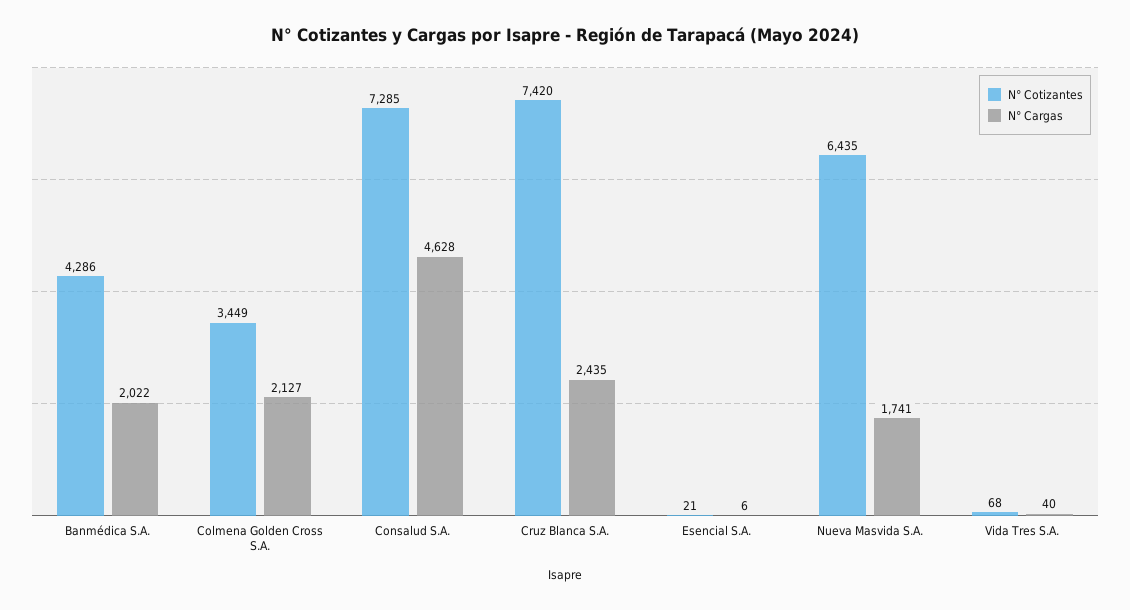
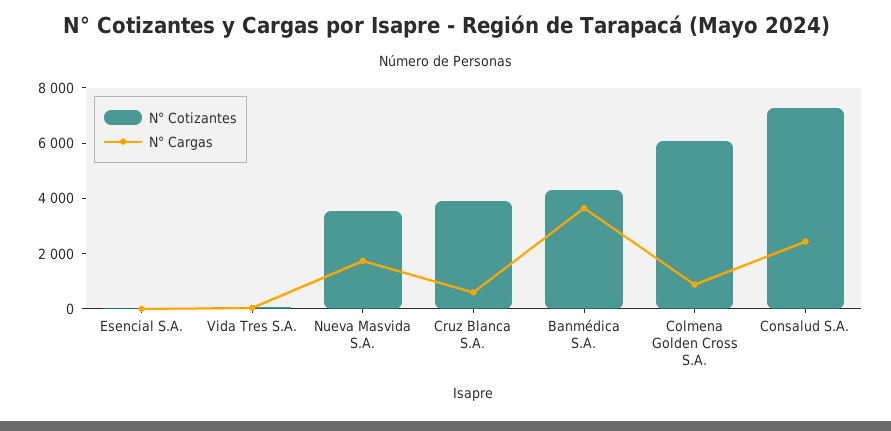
  {
    "N° Cotizantes": {
      "Banmédica S.A.": 4286,
-     "Colmena Golden Cross S.A.": 3449,
+     "Colmena Golden Cross S.A.": 6000,
      "Consalud S.A.": 7285,
-     "Cruz Blanca S.A.": 7420,
+     "Cruz Blanca S.A.": 4000,
      "Esencial S.A.": 21,
-     "Nueva Masvida S.A.": 6435,
+     "Nueva Masvida S.A.": 3500,
      "Vida Tres S.A.": 68
    },
    "N° Cargas": {
-     "Banmédica S.A.": 2022,
+     "Banmédica S.A.": 3500,
-     "Colmena Golden Cross S.A.": 2127,
+     "Colmena Golden Cross S.A.": 1000,
-     "Consalud S.A.": 4628,
+     "Consalud S.A.": 2500,
-     "Cruz Blanca S.A.": 2435,
+     "Cruz Blanca S.A.": 500,
      "Esencial S.A.": 6,
      "Nueva Masvida S.A.": 1741,
      "Vida Tres S.A.": 40
    }
  }

